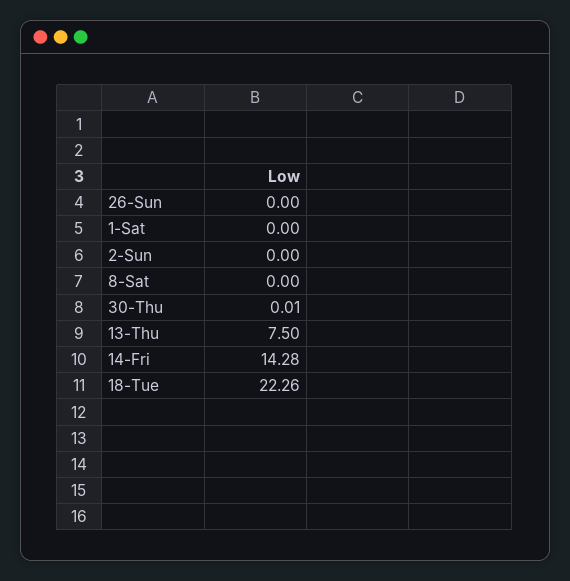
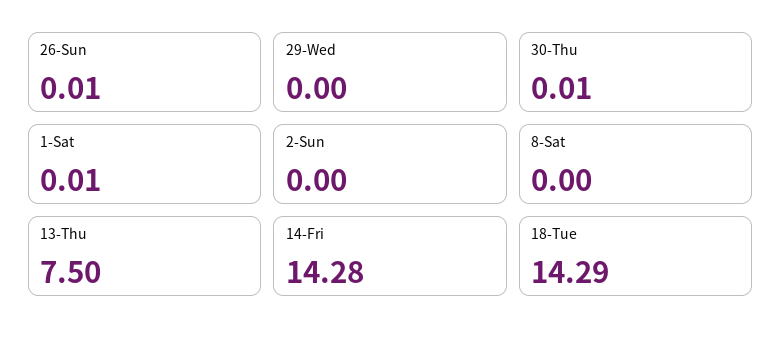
  {
-   "26-Sun": 0,
+   "26-Sun": 0.01,
-   "1-Sat": 0,
+   "1-Sat": 0.01,
    "2-Sun": 0,
    "8-Sat": 0,
    "30-Thu": 0.01,
    "13-Thu": 7.5,
    "14-Fri": 14.28,
-   "18-Tue": 22.26
+   "18-Tue": 14.29,
+   "29-Wed": 0
  }

